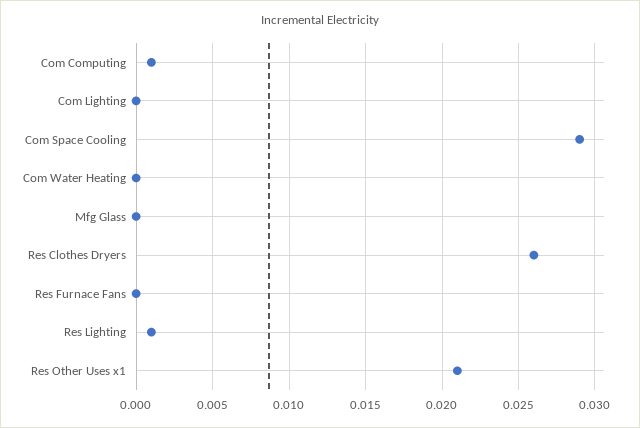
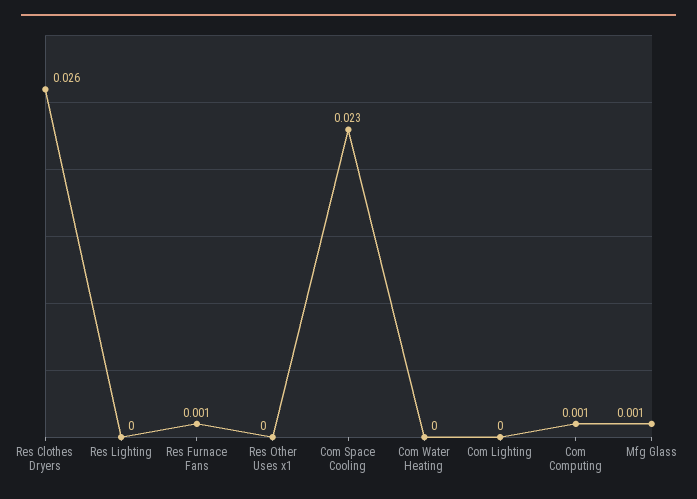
  {
    "Com Computing": 0.001,
    "Com Lighting": 0,
-   "Com Space Cooling": 0.029,
+   "Com Space Cooling": 0.023,
    "Com Water Heating": 0,
-   "Mfg Glass": 0,
+   "Mfg Glass": 0.001,
    "Res Clothes Dryers": 0.026,
-   "Res Furnace Fans": 0,
+   "Res Furnace Fans": 0.001,
-   "Res Lighting": 0.001,
+   "Res Lighting": 0,
-   "Res Other Uses x1": 0.021
+   "Res Other Uses x1": 0
  }

